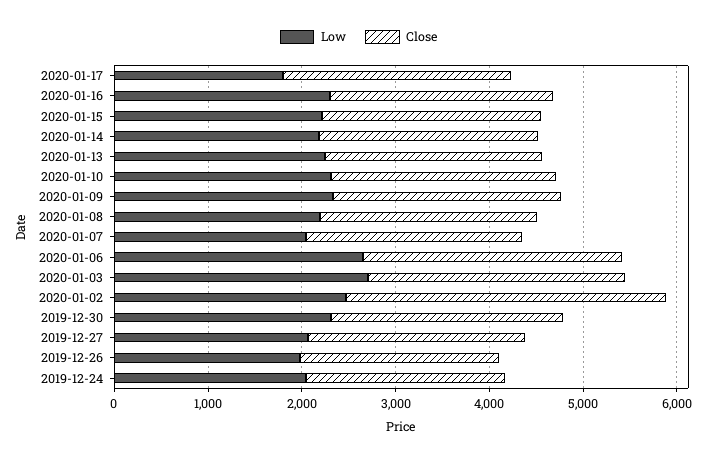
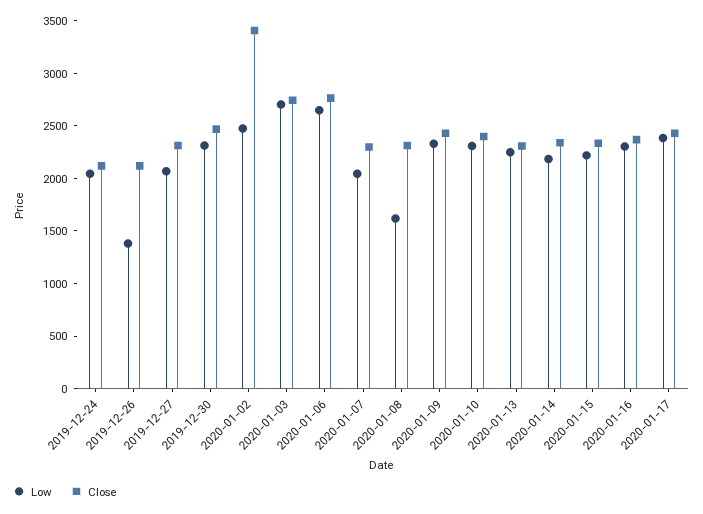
  {
    "Low": {
-     "2020-01-17": 1800,
+     "2020-01-17": 2400,
      "2020-01-16": 2300,
      "2020-01-15": 2200,
      "2020-01-14": 2200,
      "2020-01-13": 2300,
      "2020-01-10": 2300,
      "2020-01-09": 2300,
-     "2020-01-08": 2200,
+     "2020-01-08": 1600,
      "2020-01-07": 2000,
      "2020-01-06": 2700,
      "2020-01-03": 2700,
      "2020-01-02": 2500,
      "2019-12-30": 2300,
      "2019-12-27": 2100,
-     "2019-12-26": 2000,
+     "2019-12-26": 1400,
      "2019-12-24": 2000
    },
    "Close": {
      "2020-01-17": 2400,
      "2020-01-16": 2400,
      "2020-01-15": 2300,
      "2020-01-14": 2300,
      "2020-01-13": 2300,
      "2020-01-10": 2400,
      "2020-01-09": 2400,
      "2020-01-08": 2300,
      "2020-01-07": 2300,
      "2020-01-06": 2800,
      "2020-01-03": 2700,
      "2020-01-02": 3400,
      "2019-12-30": 2500,
      "2019-12-27": 2300,
      "2019-12-26": 2100,
      "2019-12-24": 2100
    }
  }

